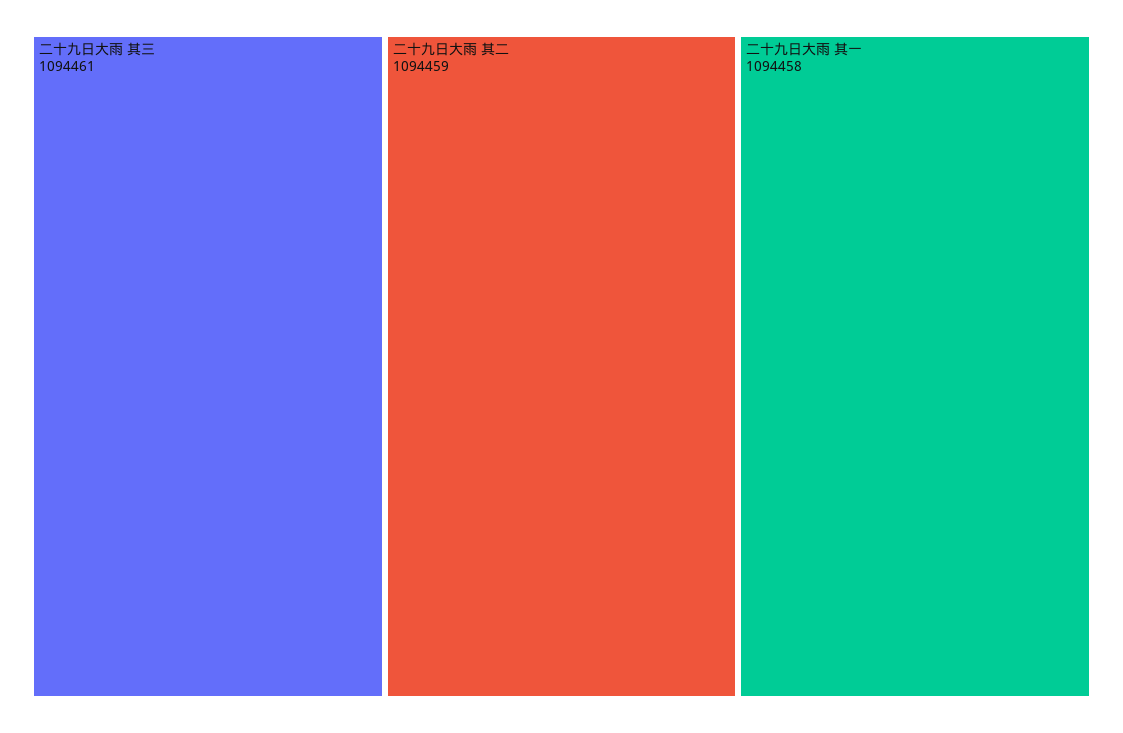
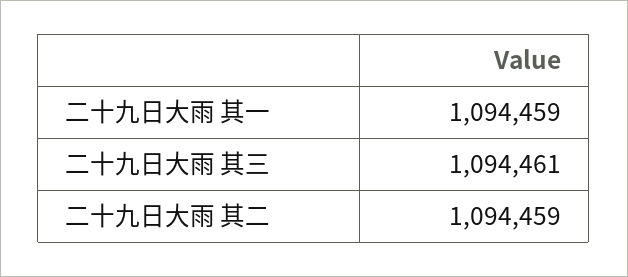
  {
    "二十九日大雨 其三": 1094461,
    "二十九日大雨 其二": 1094459,
-   "二十九日大雨 其一": 1094458
+   "二十九日大雨 其一": 1094459
  }

